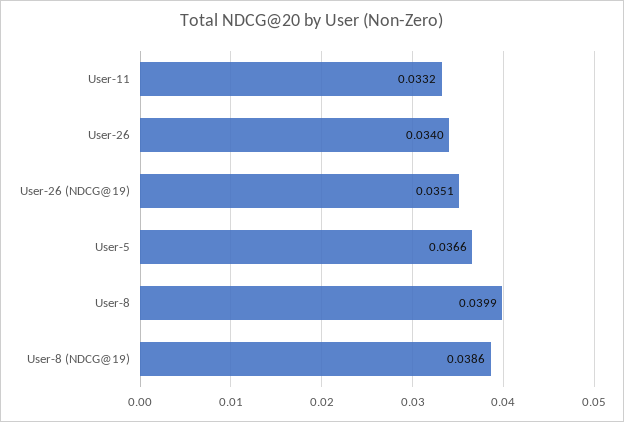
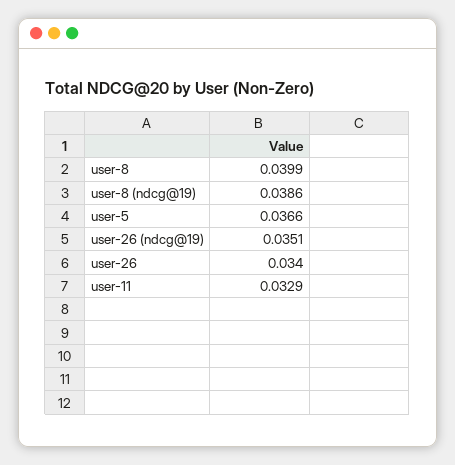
  {
-   "User-11": 0.0332,
+   "User-11": 0.0329,
    "User-26": 0.034,
    "User-26 (NDCG@19)": 0.0351,
    "User-5": 0.0366,
    "User-8": 0.0399,
    "User-8 (NDCG@19)": 0.0386
  }

